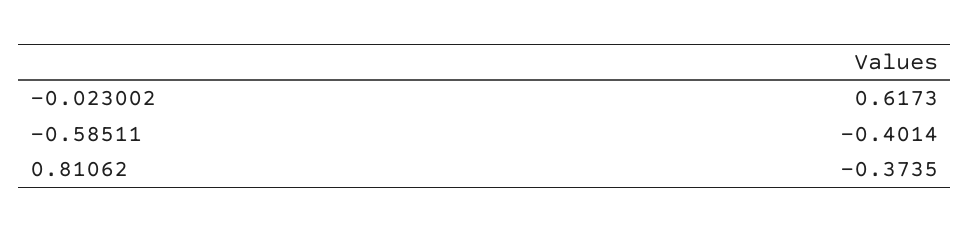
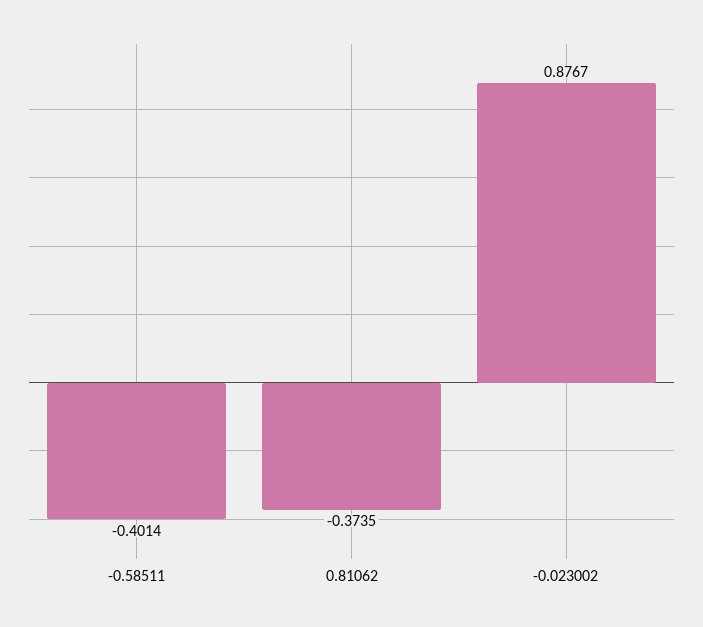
  {
-   "-0.023002": 0.6173,
+   "-0.023002": 0.8767,
    "-0.58511": -0.4014,
    "0.81062": -0.3735
  }

